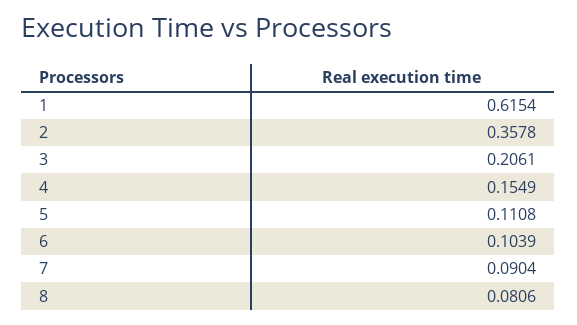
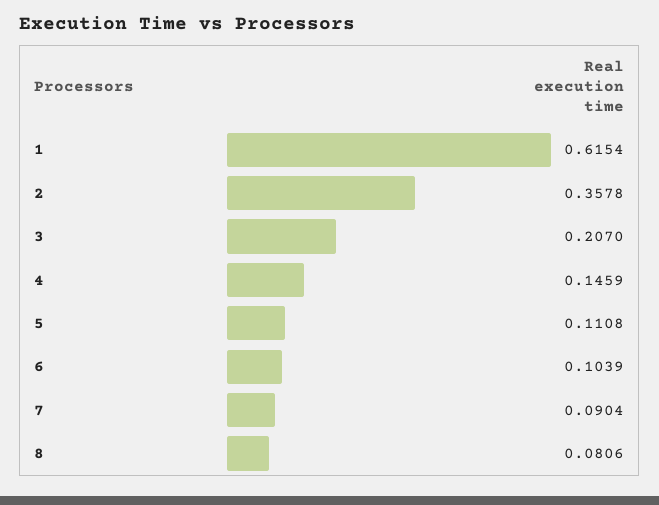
  {
    "1": 0.6154,
    "2": 0.3578,
-   "3": 0.2061,
+   "3": 0.207,
-   "4": 0.1549,
+   "4": 0.1459,
    "5": 0.1108,
    "6": 0.1039,
    "7": 0.0904,
    "8": 0.0806
  }

